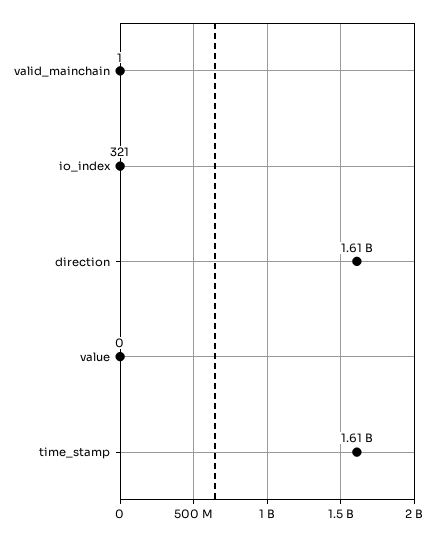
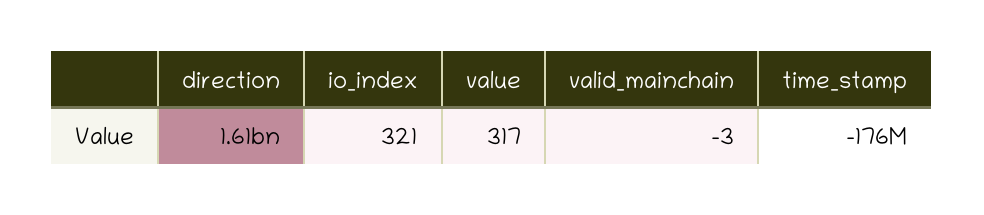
  {
-   "valid_mainchain": 1,
+   "valid_mainchain": -3,
    "io_index": 321,
    "direction": 1610000000,
-   "value": 0,
+   "value": 317,
-   "time_stamp": 1610000000
+   "time_stamp": -176000000
  }

